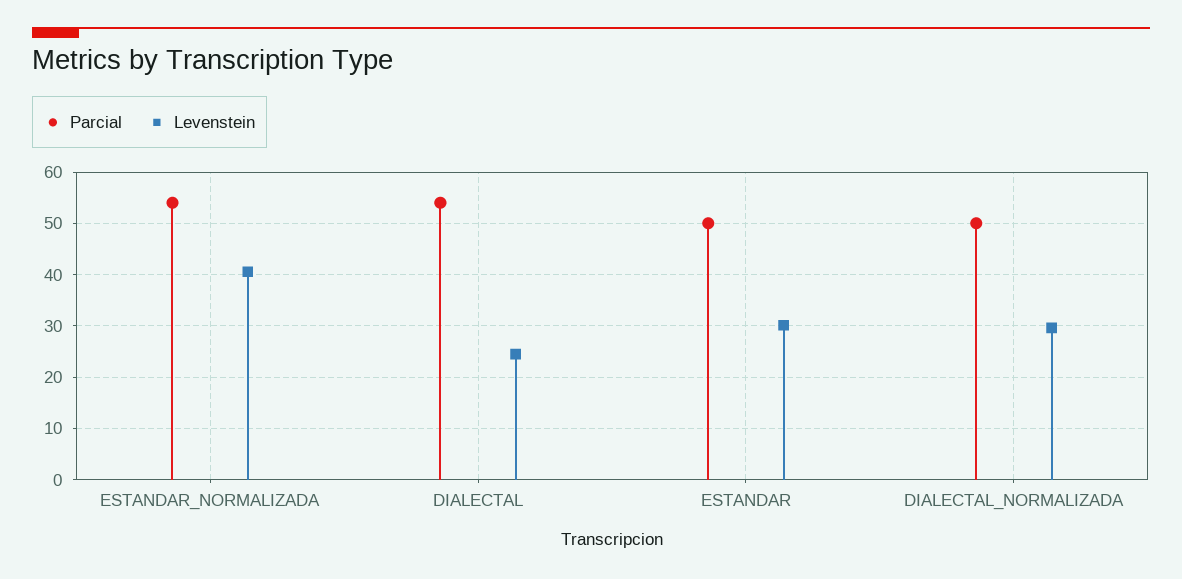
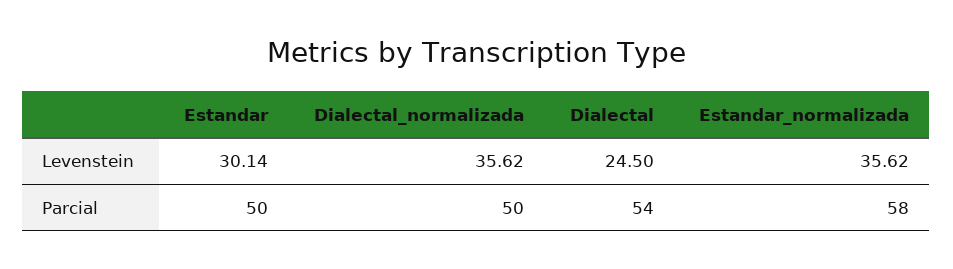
  {
    "Parcial": {
-     "ESTANDAR_NORMALIZADA": 54,
+     "ESTANDAR_NORMALIZADA": 58,
      "DIALECTAL": 54,
      "ESTANDAR": 50,
      "DIALECTAL_NORMALIZADA": 50
    },
    "Levenstein": {
-     "ESTANDAR_NORMALIZADA": 40,
+     "ESTANDAR_NORMALIZADA": 35.62,
      "DIALECTAL": 24.5,
      "ESTANDAR": 30.14,
-     "DIALECTAL_NORMALIZADA": 30
+     "DIALECTAL_NORMALIZADA": 35.62
    }
  }

